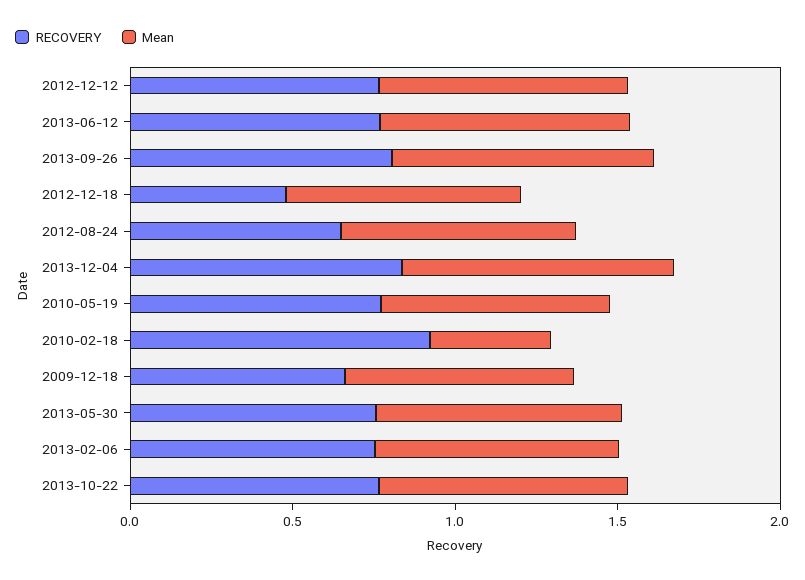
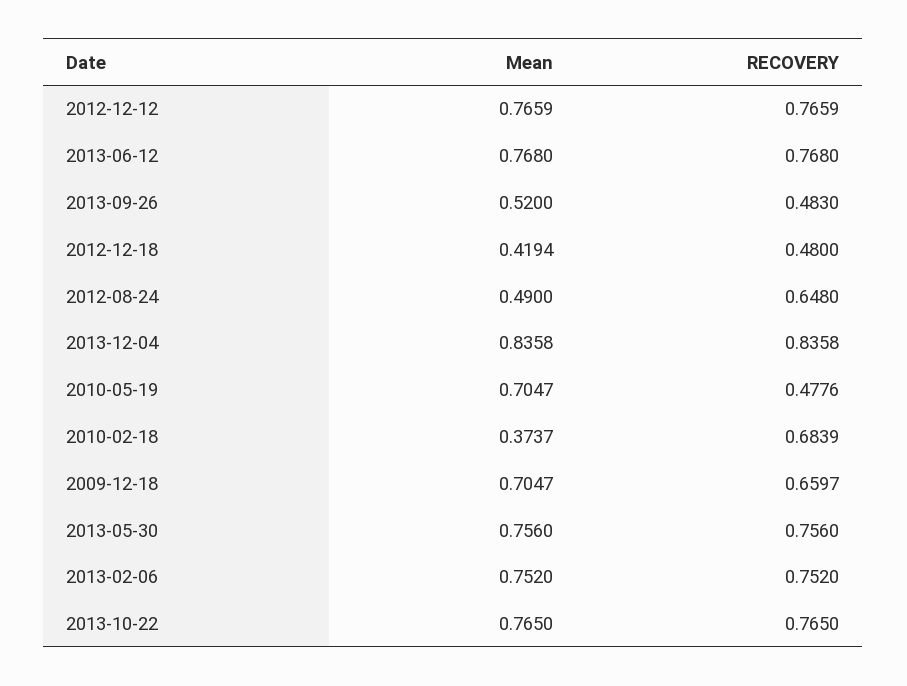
  {
    "RECOVERY": {
      "2012-12-12": 0.7659,
      "2013-06-12": 0.768,
-     "2013-09-26": 0.8,
+     "2013-09-26": 0.483,
      "2012-12-18": 0.48,
      "2012-08-24": 0.648,
      "2013-12-04": 0.8358,
-     "2010-05-19": 0.8,
+     "2010-05-19": 0.4776,
-     "2010-02-18": 0.9,
+     "2010-02-18": 0.6839,
      "2009-12-18": 0.6597,
      "2013-05-30": 0.756,
      "2013-02-06": 0.752,
      "2013-10-22": 0.765
    },
    "Mean": {
      "2012-12-12": 0.7659,
      "2013-06-12": 0.768,
-     "2013-09-26": 0.8,
+     "2013-09-26": 0.52,
-     "2012-12-18": 0.7,
+     "2012-12-18": 0.4194,
-     "2012-08-24": 0.7,
+     "2012-08-24": 0.49,
      "2013-12-04": 0.8358,
      "2010-05-19": 0.7047,
      "2010-02-18": 0.3737,
      "2009-12-18": 0.7047,
      "2013-05-30": 0.756,
      "2013-02-06": 0.752,
      "2013-10-22": 0.765
    }
  }

